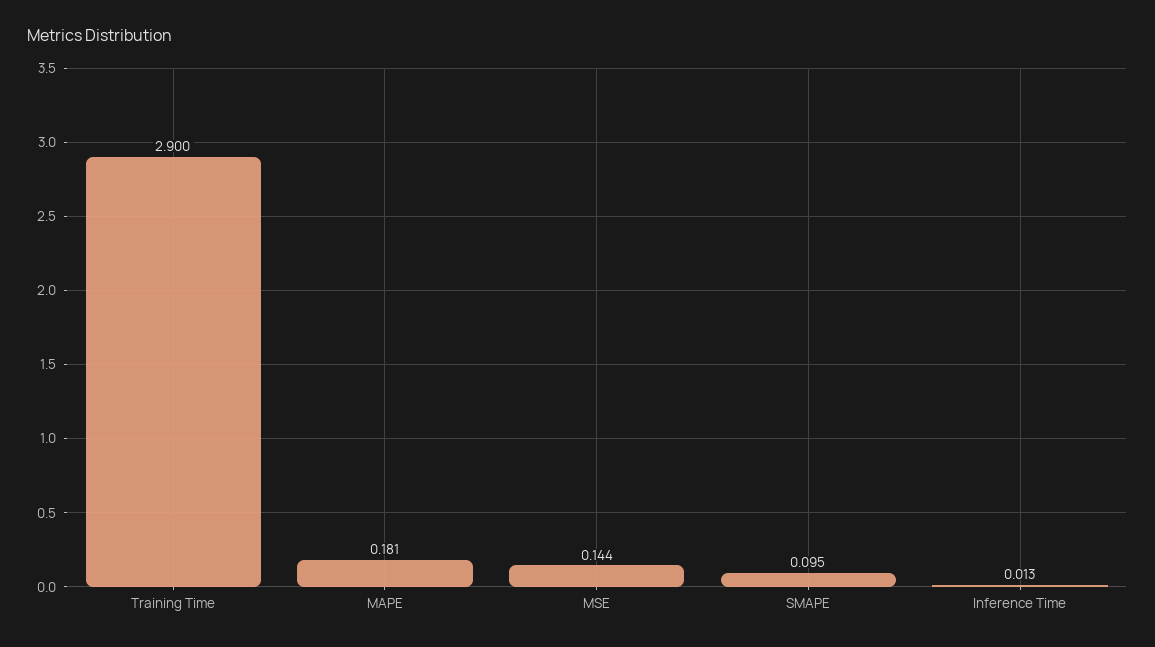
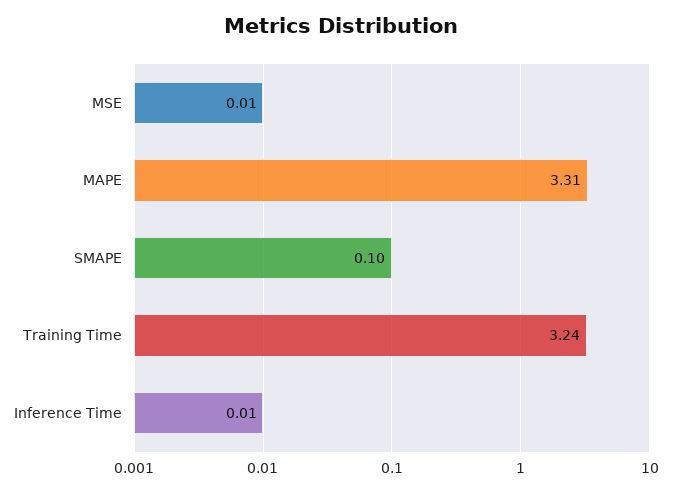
  {
-   "Training Time": 2.9,
+   "Training Time": 3.24,
-   "MAPE": 0.181,
+   "MAPE": 3.31,
-   "MSE": 0.144,
+   "MSE": 0.01,
    "SMAPE": 0.095,
    "Inference Time": 0.013
  }

